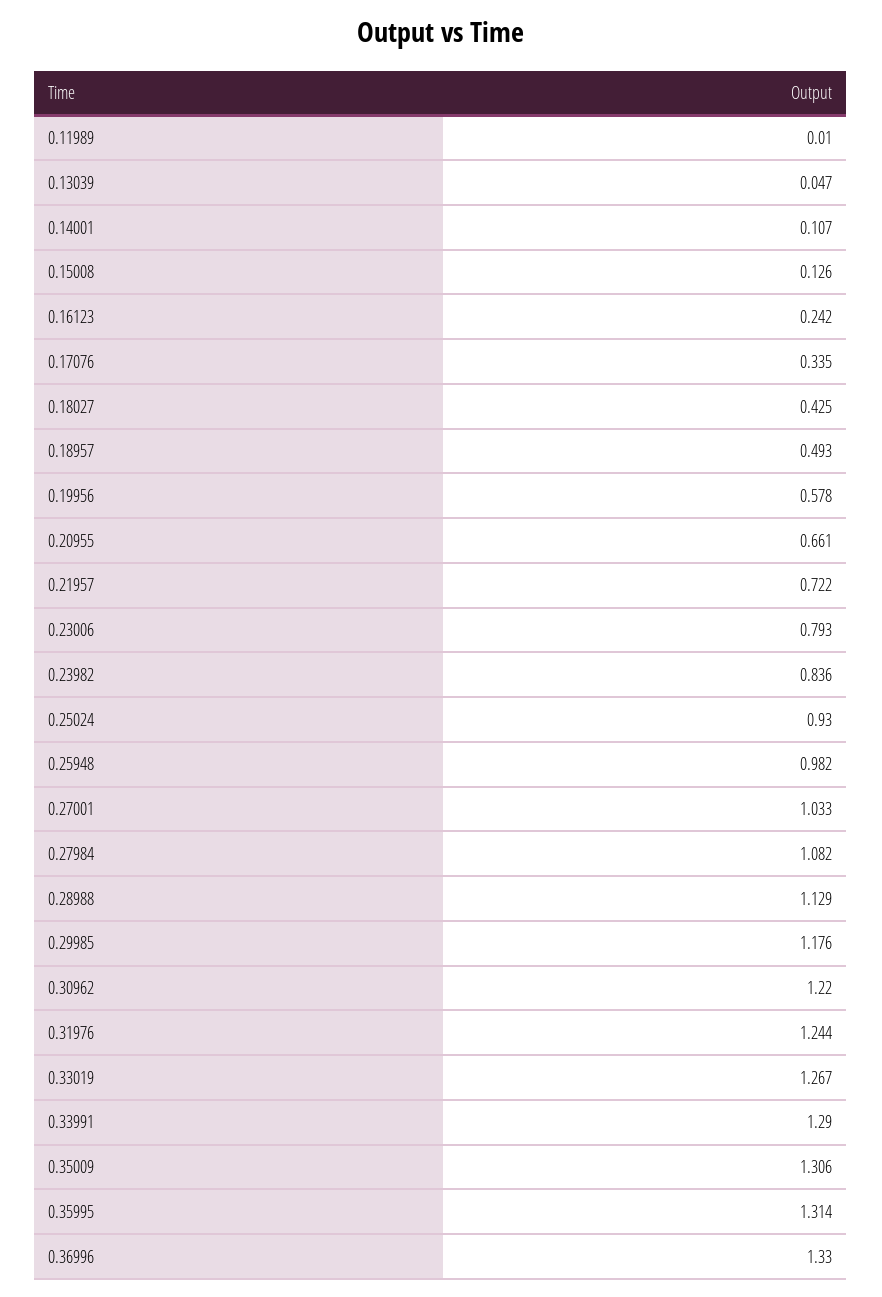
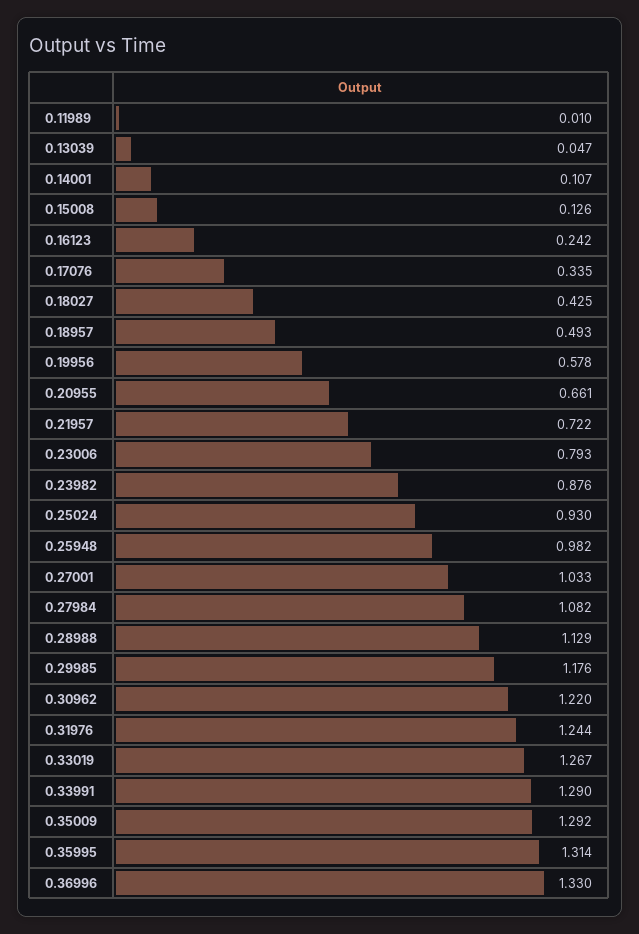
  {
    "0.11989": 0.01,
    "0.13039": 0.047,
    "0.14001": 0.107,
    "0.15008": 0.126,
    "0.16123": 0.242,
    "0.17076": 0.335,
    "0.18027": 0.425,
    "0.18957": 0.493,
    "0.19956": 0.578,
    "0.20955": 0.661,
    "0.21957": 0.722,
    "0.23006": 0.793,
-   "0.23982": 0.836,
+   "0.23982": 0.876,
    "0.25024": 0.93,
    "0.25948": 0.982,
    "0.27001": 1.033,
    "0.27984": 1.082,
    "0.28988": 1.129,
    "0.29985": 1.176,
    "0.30962": 1.22,
    "0.31976": 1.244,
    "0.33019": 1.267,
    "0.33991": 1.29,
-   "0.35009": 1.306,
+   "0.35009": 1.292,
    "0.35995": 1.314,
    "0.36996": 1.33
  }

